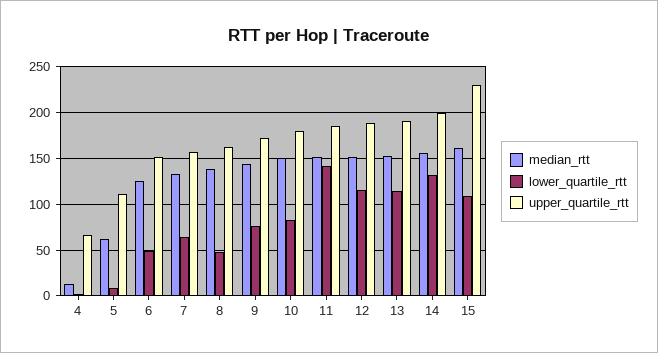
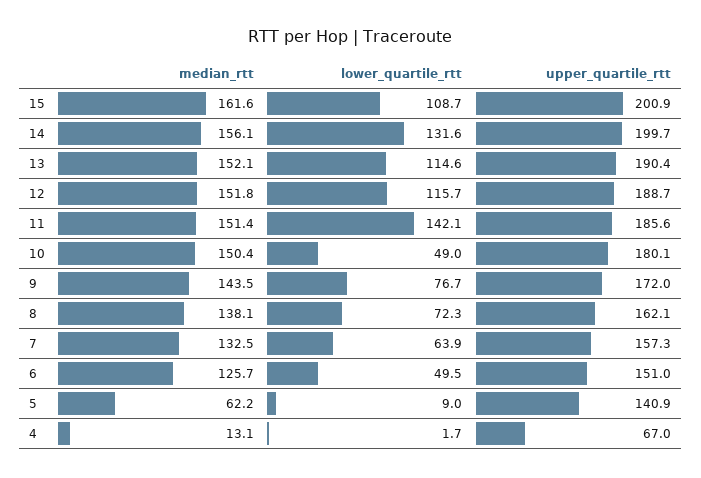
  {
    "median_rtt": {
      "4": 13.1,
      "5": 62.2,
      "6": 125.7,
      "7": 132.5,
      "8": 138.1,
      "9": 143.5,
      "10": 150.4,
      "11": 151.4,
      "12": 151.8,
      "13": 152.1,
      "14": 156.1,
      "15": 161.6
    },
    "lower_quartile_rtt": {
      "4": 1.7,
      "5": 9,
      "6": 49.5,
      "7": 63.9,
-     "8": 50,
+     "8": 72.3,
      "9": 76.7,
-     "10": 80,
+     "10": 49,
      "11": 142.1,
      "12": 115.7,
      "13": 114.6,
      "14": 131.6,
      "15": 108.7
    },
    "upper_quartile_rtt": {
      "4": 67,
-     "5": 110,
+     "5": 140.9,
      "6": 151,
      "7": 157.3,
      "8": 162.1,
      "9": 172,
      "10": 180.1,
      "11": 185.6,
      "12": 188.7,
      "13": 190.4,
      "14": 199.7,
-     "15": 230
+     "15": 200.9
    }
  }

